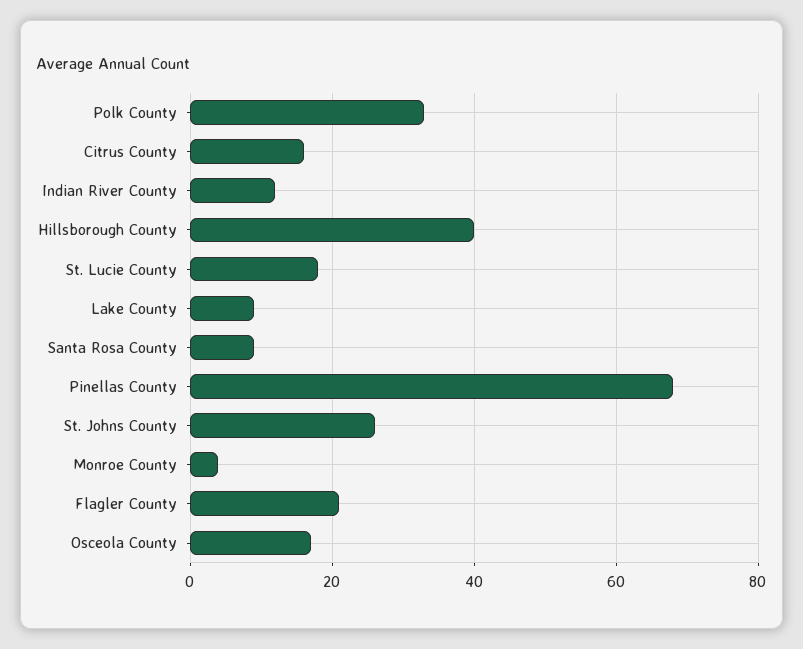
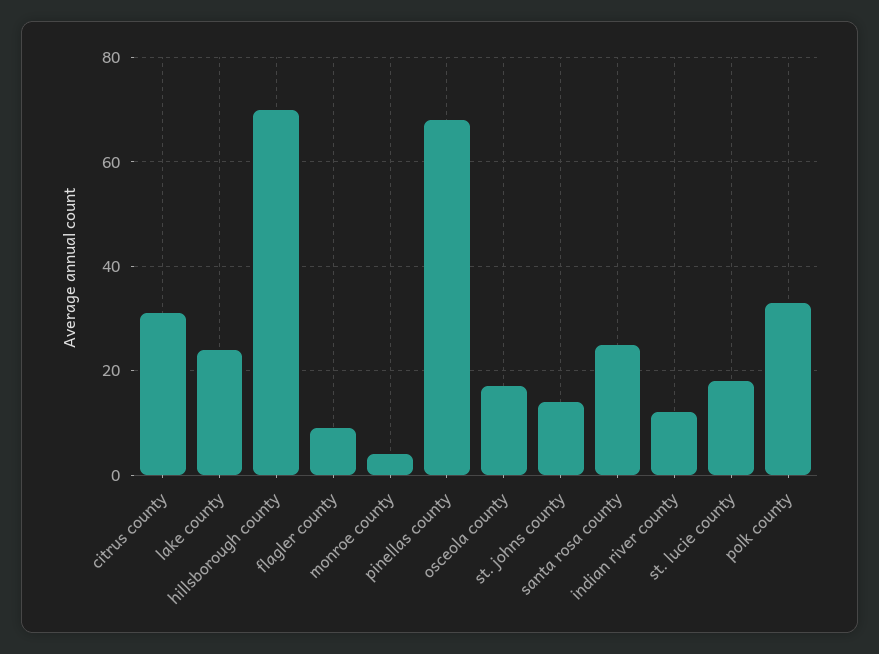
  {
    "Polk County": 35,
-   "Citrus County": 15,
+   "Citrus County": 30,
    "Indian River County": 10,
-   "Hillsborough County": 40,
+   "Hillsborough County": 70,
    "St. Lucie County": 20,
-   "Lake County": 10,
+   "Lake County": 25,
-   "Santa Rosa County": 10,
+   "Santa Rosa County": 25,
    "Pinellas County": 70,
-   "St. Johns County": 25,
+   "St. Johns County": 15,
    "Monroe County": 5,
-   "Flagler County": 20,
+   "Flagler County": 10,
    "Osceola County": 15
  }

